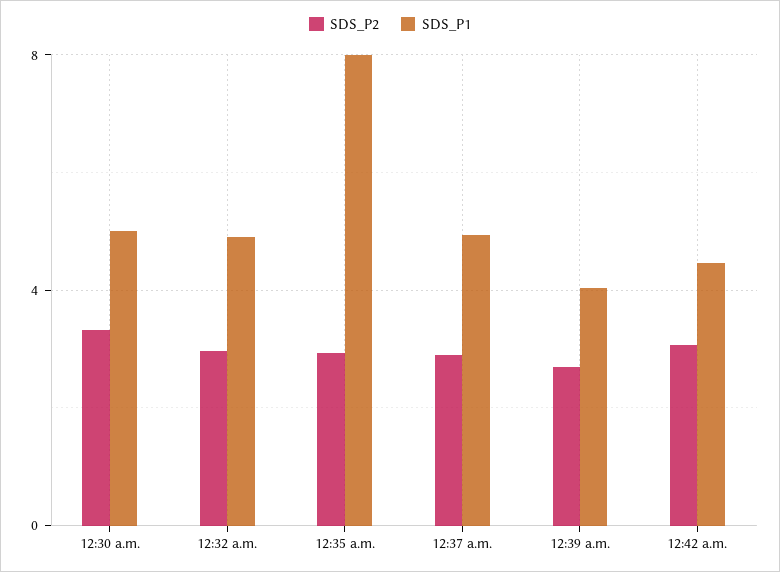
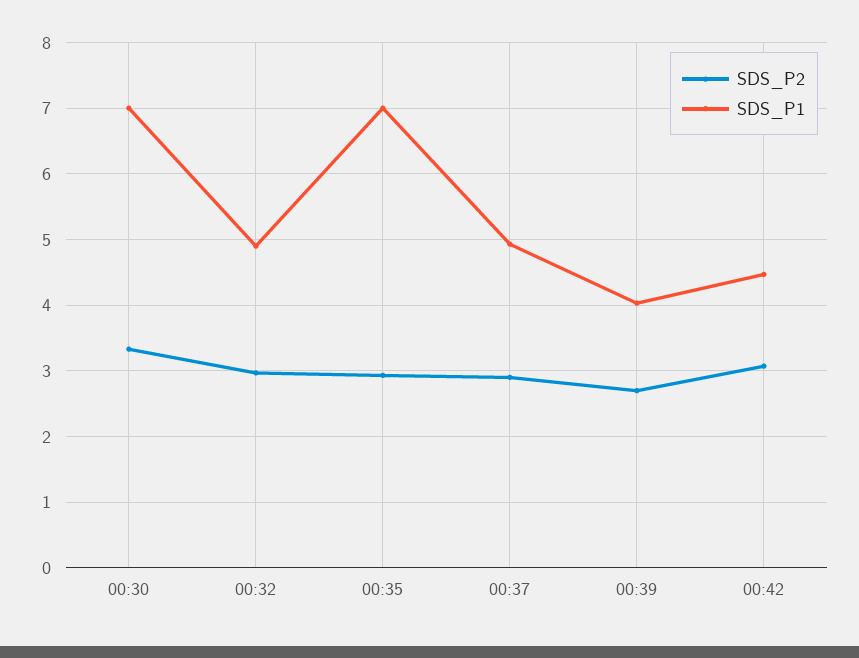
  {
    "SDS_P2": {
      "12:30 a.m.": 3.3,
      "12:32 a.m.": 3,
      "12:35 a.m.": 2.9,
      "12:37 a.m.": 2.9,
      "12:39 a.m.": 2.7,
      "12:42 a.m.": 3.1
    },
    "SDS_P1": {
-     "12:30 a.m.": 5,
+     "12:30 a.m.": 7,
      "12:32 a.m.": 4.9,
-     "12:35 a.m.": 8,
+     "12:35 a.m.": 7,
      "12:37 a.m.": 4.9,
      "12:39 a.m.": 4,
      "12:42 a.m.": 4.5
    }
  }

